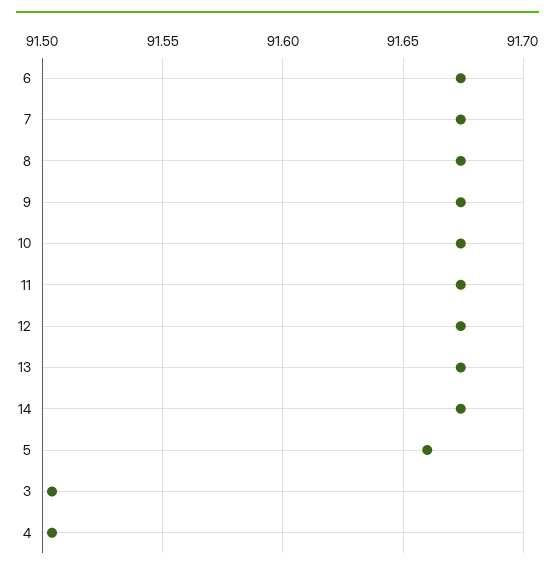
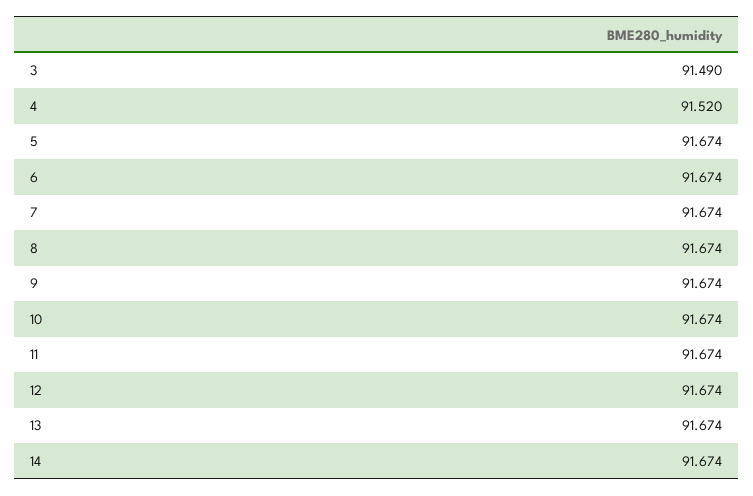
  {
    "6": 91.674,
    "7": 91.674,
    "8": 91.674,
    "9": 91.674,
    "10": 91.674,
    "11": 91.674,
    "12": 91.674,
    "13": 91.674,
    "14": 91.674,
-   "5": 91.66,
+   "5": 91.674,
-   "3": 91.505,
+   "3": 91.49,
-   "4": 91.505
+   "4": 91.52
  }

